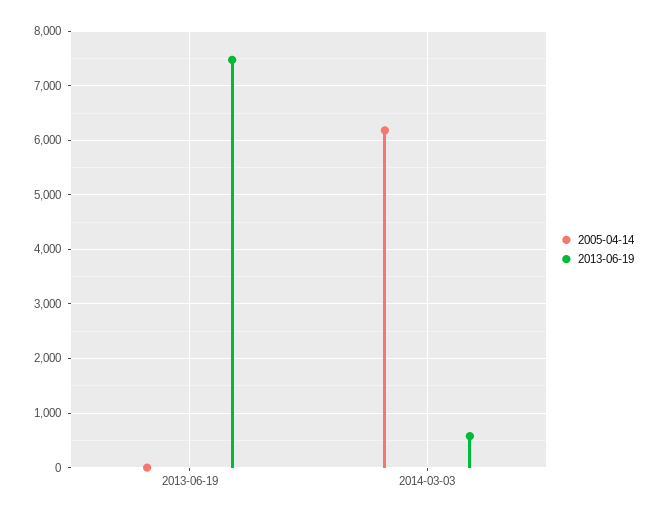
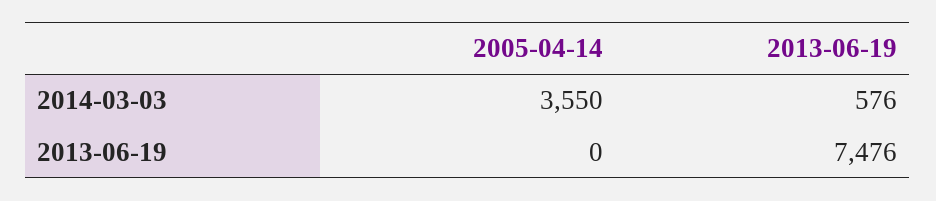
  {
    "2005-04-14": {
      "2013-06-19": 0,
-     "2014-03-03": 6200
+     "2014-03-03": 3550
    },
    "2013-06-19": {
      "2013-06-19": 7476,
      "2014-03-03": 576
    }
  }

